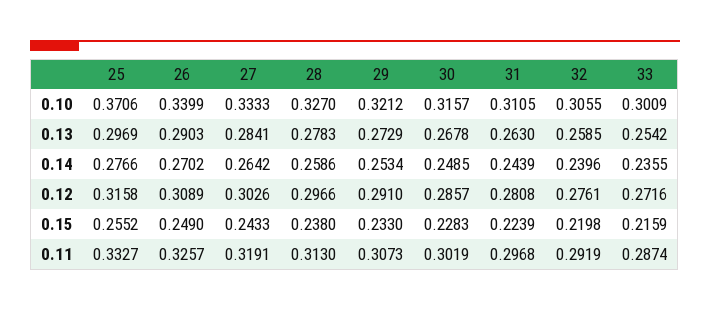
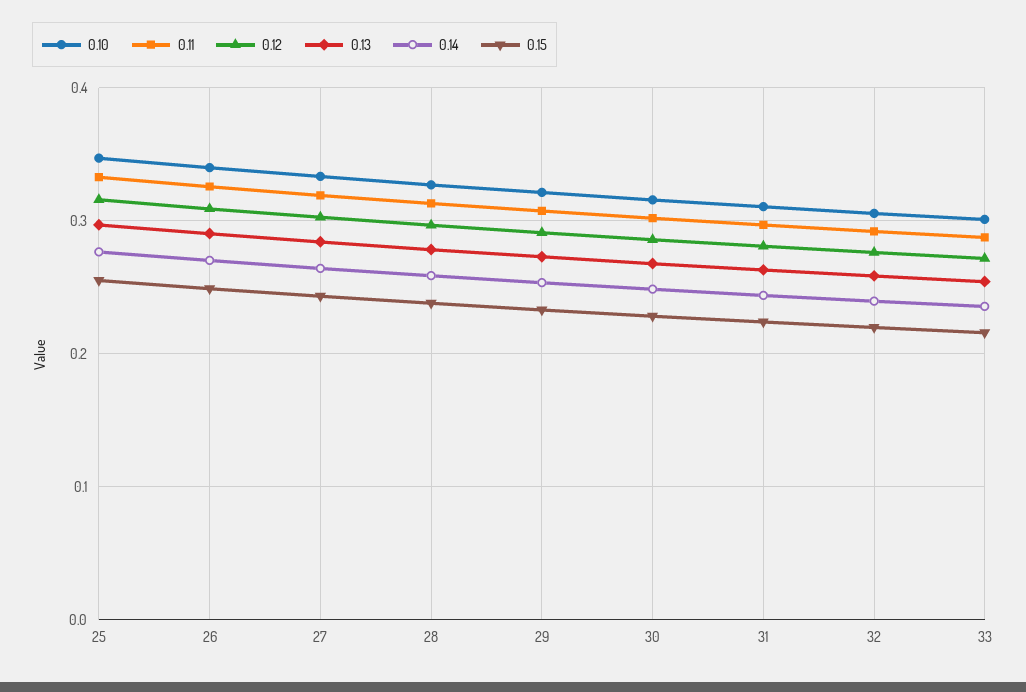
  {
    "0.10": {
-     "25": 0.3706,
+     "25": 0.35,
      "26": 0.3399,
      "27": 0.3333,
      "28": 0.327,
      "29": 0.3212,
      "30": 0.3157,
      "31": 0.3105,
      "32": 0.3055,
      "33": 0.3009
    },
    "0.13": {
      "25": 0.2969,
      "26": 0.2903,
      "27": 0.2841,
      "28": 0.2783,
      "29": 0.2729,
      "30": 0.2678,
      "31": 0.263,
      "32": 0.2585,
      "33": 0.2542
    },
    "0.14": {
      "25": 0.2766,
      "26": 0.2702,
      "27": 0.2642,
      "28": 0.2586,
      "29": 0.2534,
      "30": 0.2485,
      "31": 0.2439,
      "32": 0.2396,
      "33": 0.2355
    },
    "0.12": {
      "25": 0.3158,
      "26": 0.3089,
      "27": 0.3026,
      "28": 0.2966,
      "29": 0.291,
      "30": 0.2857,
      "31": 0.2808,
      "32": 0.2761,
      "33": 0.2716
    },
    "0.15": {
      "25": 0.2552,
      "26": 0.249,
      "27": 0.2433,
      "28": 0.238,
      "29": 0.233,
      "30": 0.2283,
      "31": 0.2239,
      "32": 0.2198,
      "33": 0.2159
    },
    "0.11": {
      "25": 0.3327,
      "26": 0.3257,
      "27": 0.3191,
      "28": 0.313,
      "29": 0.3073,
      "30": 0.3019,
      "31": 0.2968,
      "32": 0.2919,
      "33": 0.2874
    }
  }

